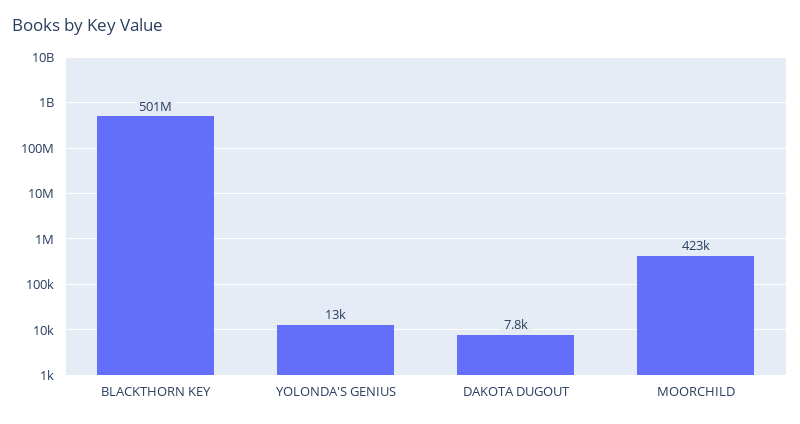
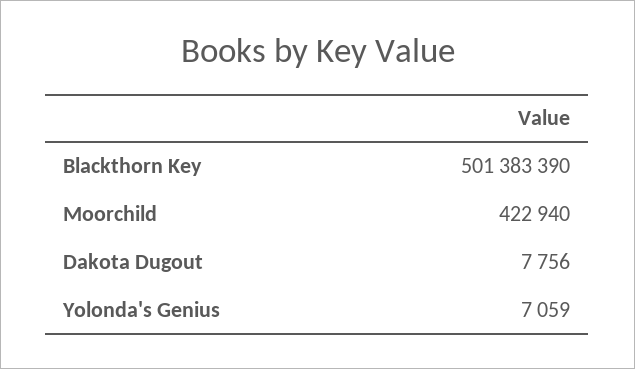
  {
    "BLACKTHORN KEY": 501383390,
-   "YOLONDA'S GENIUS": 13000,
+   "YOLONDA'S GENIUS": 7059,
    "DAKOTA DUGOUT": 7756,
    "MOORCHILD": 422940
  }

